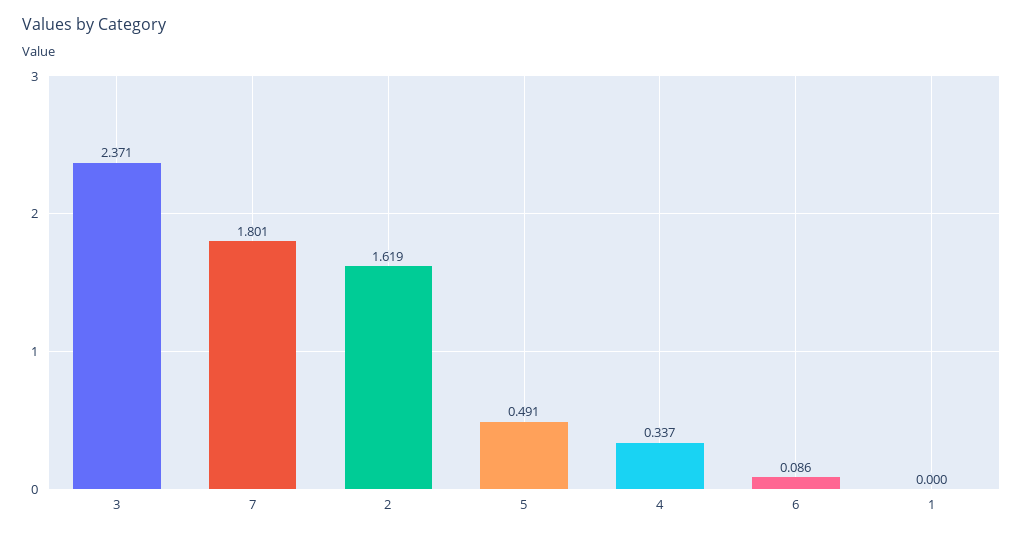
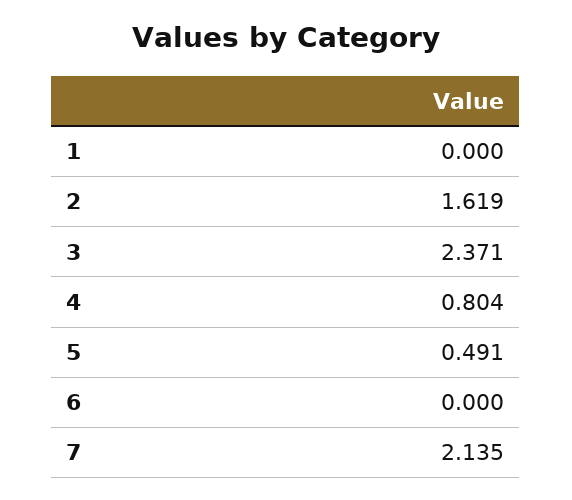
  {
    "3": 2.371,
-   "7": 1.801,
+   "7": 2.135,
    "2": 1.619,
    "5": 0.491,
-   "4": 0.337,
+   "4": 0.804,
-   "6": 0.086,
+   "6": 0,
    "1": 0
  }

